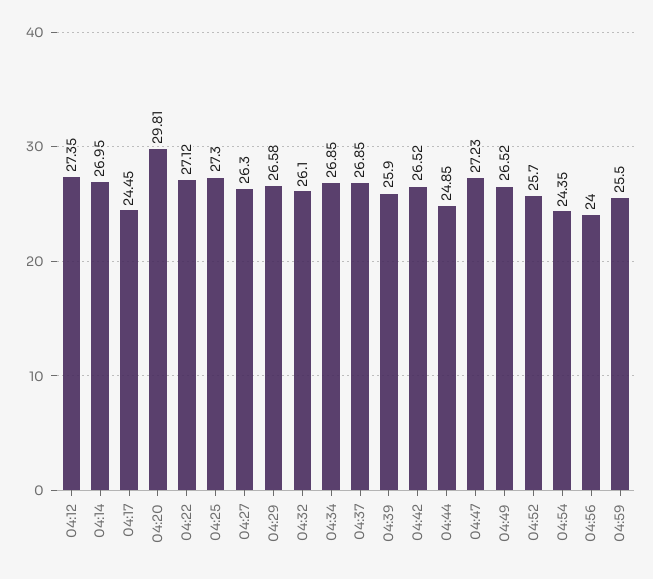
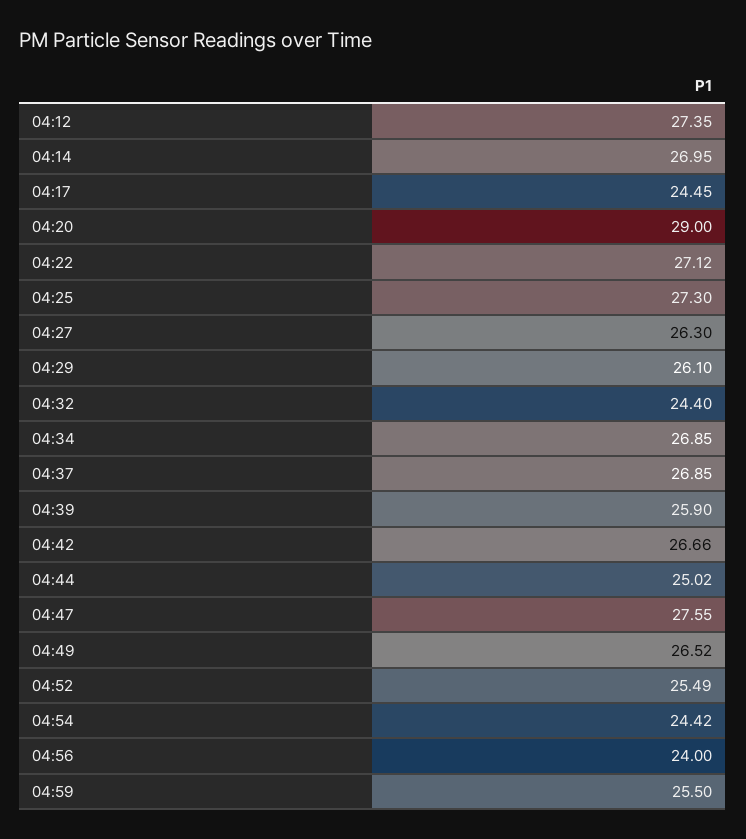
  {
    "04:12": 27.35,
    "04:14": 26.95,
    "04:17": 24.45,
-   "04:20": 29.81,
+   "04:20": 29,
    "04:22": 27.12,
    "04:25": 27.3,
    "04:27": 26.3,
-   "04:29": 26.58,
+   "04:29": 26.1,
-   "04:32": 26.1,
+   "04:32": 24.4,
    "04:34": 26.85,
    "04:37": 26.85,
    "04:39": 25.9,
-   "04:42": 26.52,
+   "04:42": 26.66,
-   "04:44": 24.85,
+   "04:44": 25.02,
-   "04:47": 27.23,
+   "04:47": 27.55,
    "04:49": 26.52,
-   "04:52": 25.7,
+   "04:52": 25.49,
-   "04:54": 24.35,
+   "04:54": 24.42,
    "04:56": 24,
    "04:59": 25.5
  }

